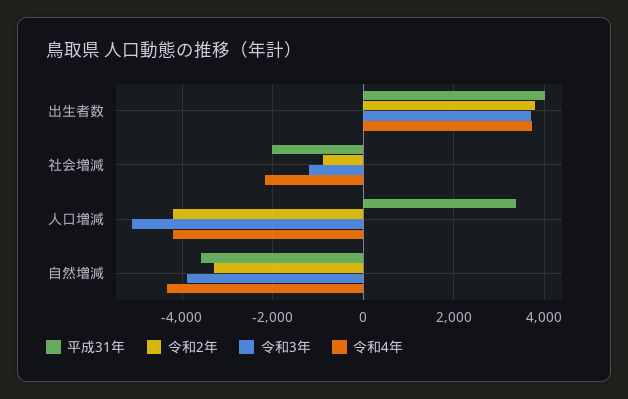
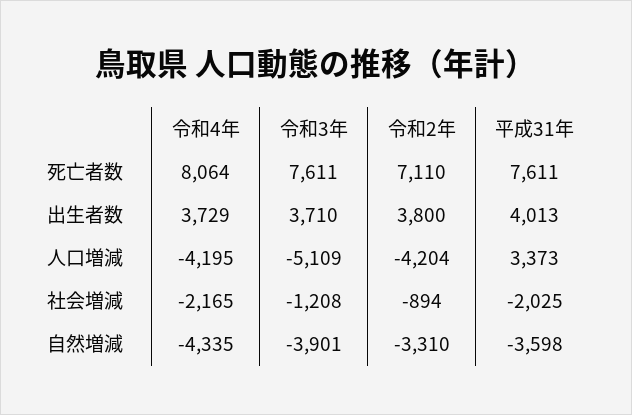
  {
    "平成31年": {
      "出生者数": 4013,
      "社会増減": -2025,
      "人口増減": 3373,
-     "自然増減": -3598
+     "自然増減": -3598,
+     "死亡者数": 7611
    },
    "令和2年": {
      "出生者数": 3800,
      "社会増減": -894,
      "人口増減": -4204,
-     "自然増減": -3310
+     "自然増減": -3310,
+     "死亡者数": 7110
    },
    "令和3年": {
      "出生者数": 3710,
      "社会増減": -1208,
      "人口増減": -5109,
-     "自然増減": -3901
+     "自然増減": -3901,
+     "死亡者数": 7611
    },
    "令和4年": {
      "出生者数": 3729,
      "社会増減": -2165,
      "人口増減": -4195,
-     "自然増減": -4335
+     "自然増減": -4335,
+     "死亡者数": 8064
    }
  }

